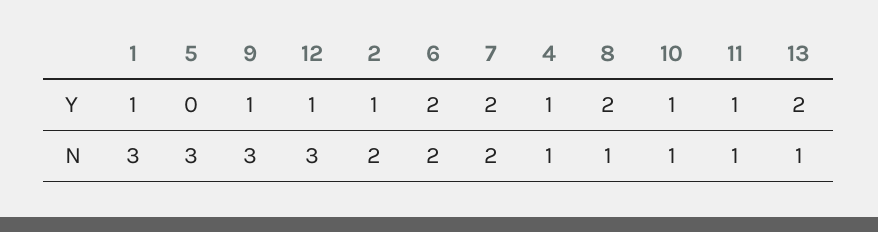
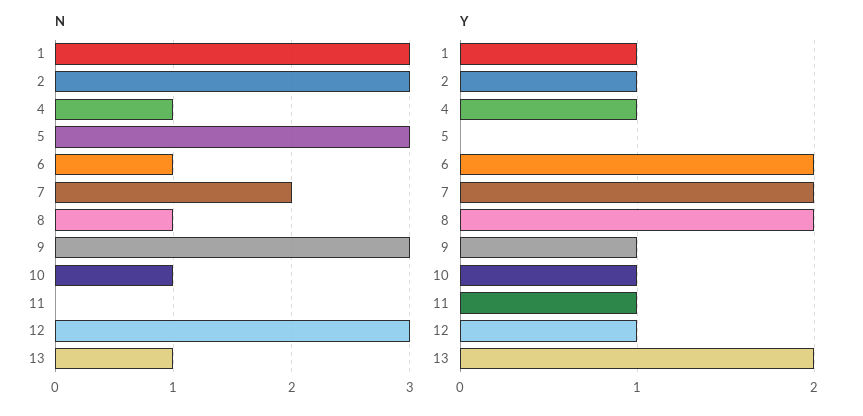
  {
    "Y": {
      "1": 1,
      "5": 0,
      "9": 1,
      "12": 1,
      "2": 1,
      "6": 2,
      "7": 2,
      "4": 1,
      "8": 2,
      "10": 1,
      "11": 1,
      "13": 2
    },
    "N": {
      "1": 3,
      "5": 3,
      "9": 3,
      "12": 3,
-     "2": 2,
+     "2": 3,
-     "6": 2,
+     "6": 1,
      "7": 2,
      "4": 1,
      "8": 1,
      "10": 1,
-     "11": 1,
+     "11": 0,
      "13": 1
    }
  }

